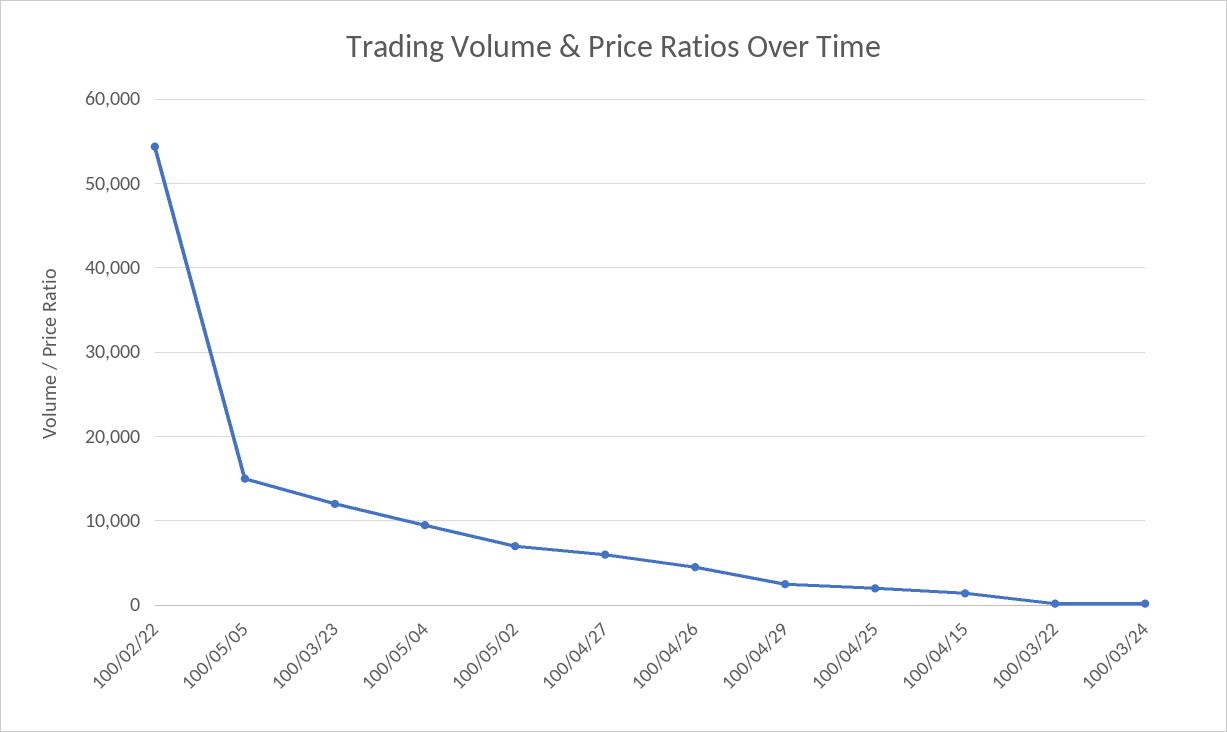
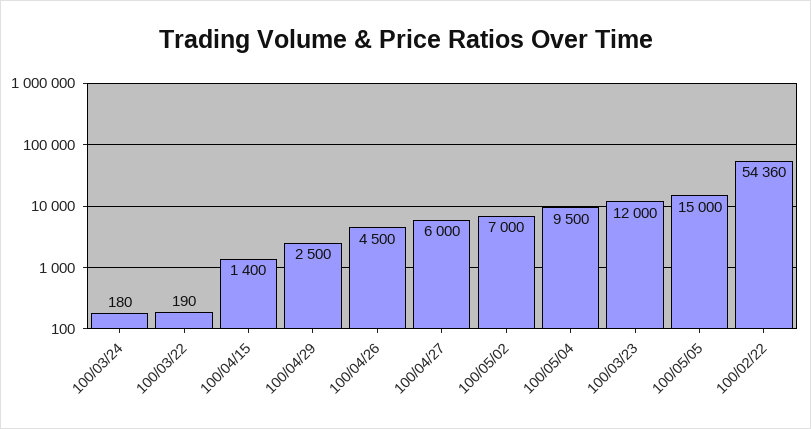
  {
    "100/02/22": 54360,
    "100/05/05": 15000,
    "100/03/23": 12000,
    "100/05/04": 9500,
    "100/05/02": 7000,
    "100/04/27": 6000,
    "100/04/26": 4500,
    "100/04/29": 2500,
-   "100/04/25": 2000,
    "100/04/15": 1400,
    "100/03/22": 190,
    "100/03/24": 180
  }

